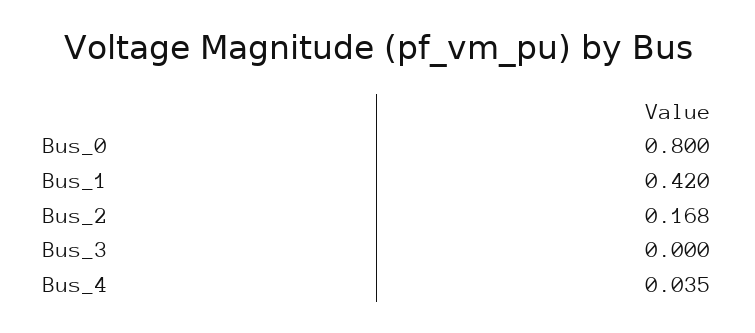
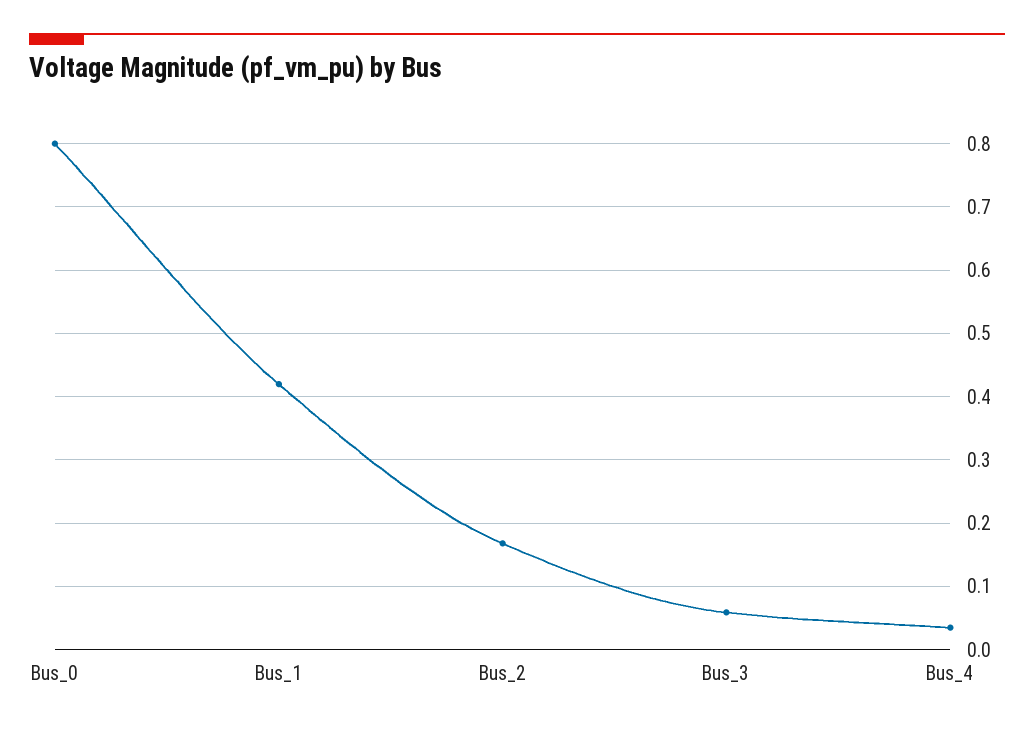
  {
    "Bus_0": 0.8,
    "Bus_1": 0.42,
    "Bus_2": 0.168,
-   "Bus_3": 0,
+   "Bus_3": 0.06,
    "Bus_4": 0.035
  }

